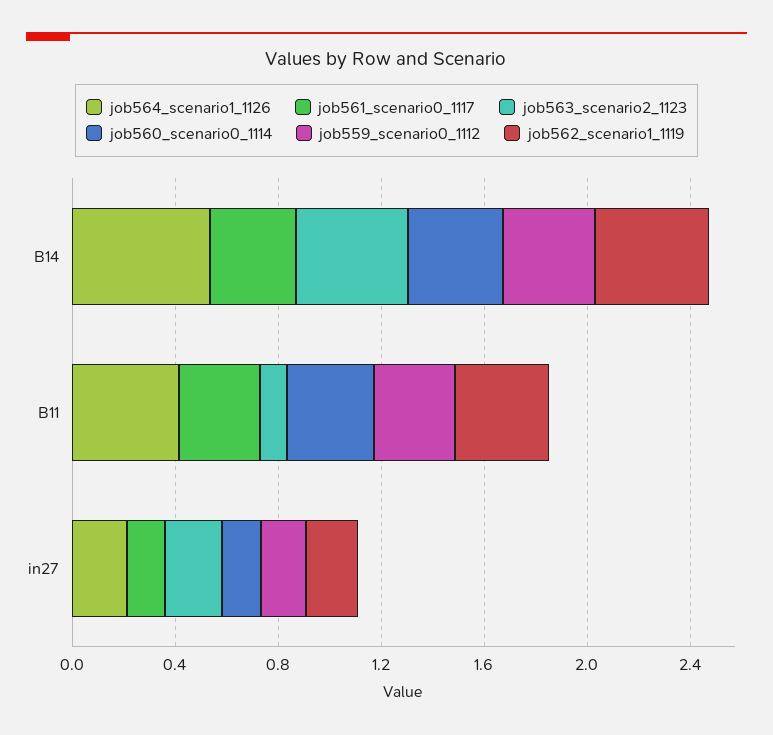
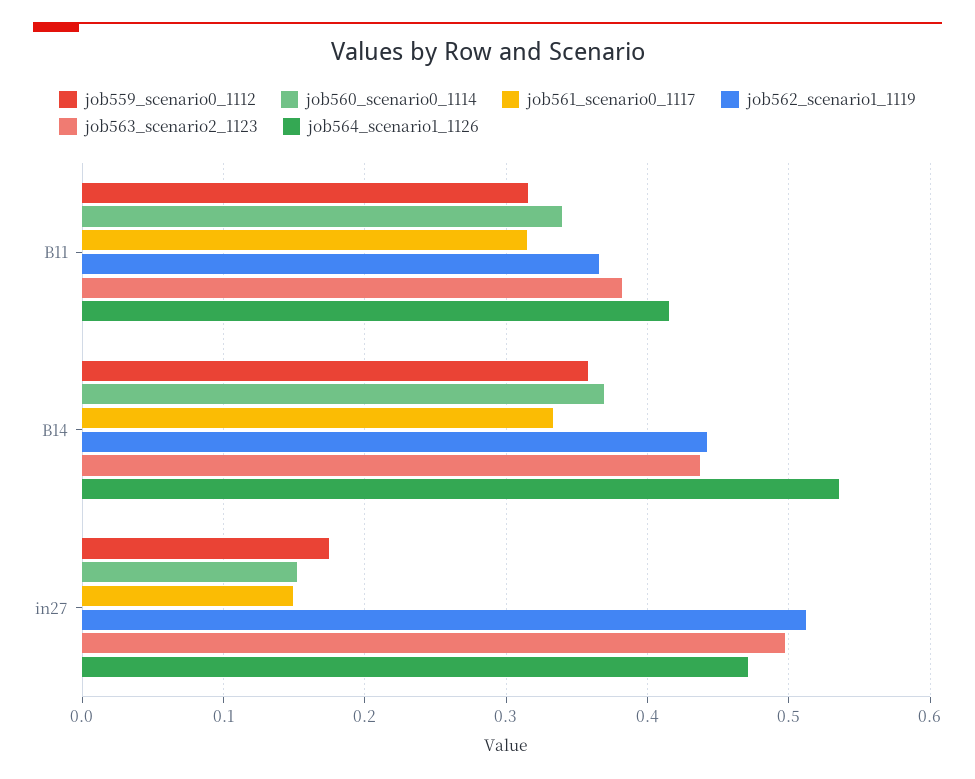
  {
    "job564_scenario1_1126": {
      "B14": 0.54,
      "B11": 0.42,
-     "in27": 0.2
+     "in27": 0.47
    },
    "job561_scenario0_1117": {
      "B14": 0.33,
      "B11": 0.31,
      "in27": 0.15
    },
    "job563_scenario2_1123": {
      "B14": 0.44,
-     "B11": 0.1,
+     "B11": 0.38,
-     "in27": 0.2
+     "in27": 0.5
    },
    "job560_scenario0_1114": {
      "B14": 0.37,
      "B11": 0.34,
      "in27": 0.15
    },
    "job559_scenario0_1112": {
      "B14": 0.36,
      "B11": 0.32,
      "in27": 0.17
    },
    "job562_scenario1_1119": {
      "B14": 0.44,
      "B11": 0.37,
-     "in27": 0.2
+     "in27": 0.51
    }
  }

